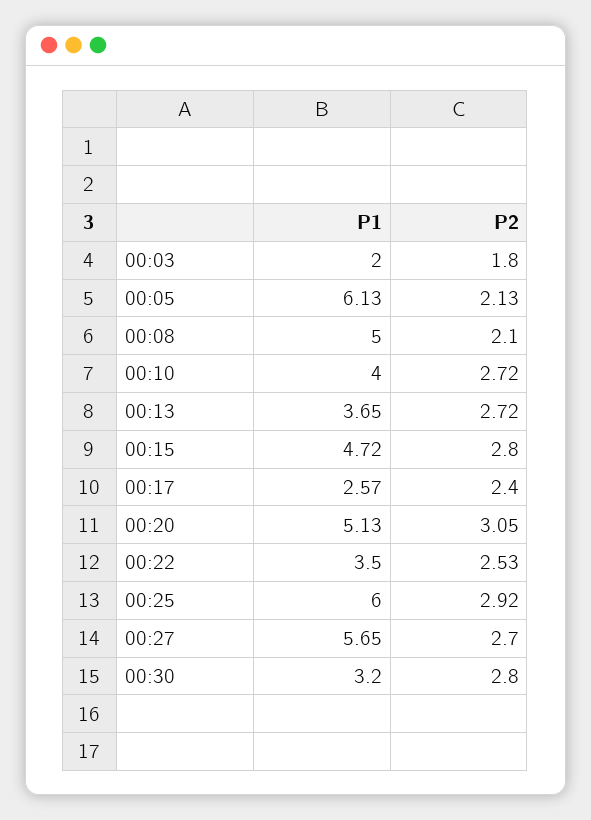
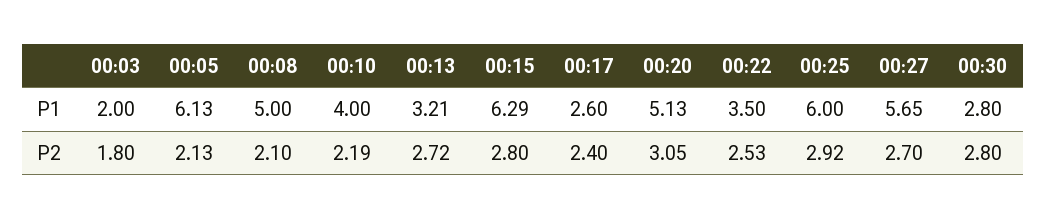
  {
    "P1": {
      "00:03": 2,
      "00:05": 6.13,
      "00:08": 5,
      "00:10": 4,
-     "00:13": 3.65,
+     "00:13": 3.21,
-     "00:15": 4.72,
+     "00:15": 6.29,
-     "00:17": 2.57,
+     "00:17": 2.6,
      "00:20": 5.13,
      "00:22": 3.5,
      "00:25": 6,
      "00:27": 5.65,
-     "00:30": 3.2
+     "00:30": 2.8
    },
    "P2": {
      "00:03": 1.8,
      "00:05": 2.13,
      "00:08": 2.1,
-     "00:10": 2.72,
+     "00:10": 2.19,
      "00:13": 2.72,
      "00:15": 2.8,
      "00:17": 2.4,
      "00:20": 3.05,
      "00:22": 2.53,
      "00:25": 2.92,
      "00:27": 2.7,
      "00:30": 2.8
    }
  }

